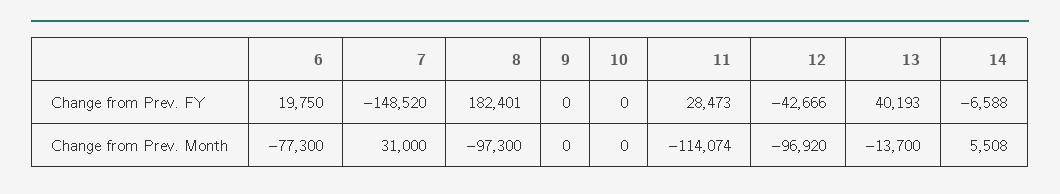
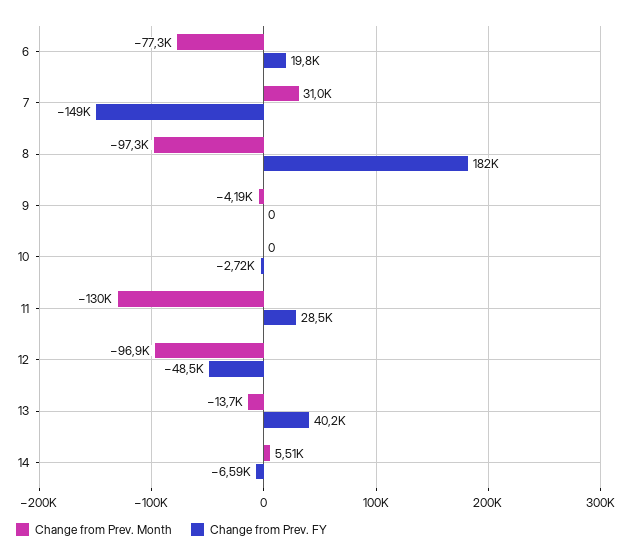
  {
    "Change from Prev. FY": {
      "6": 19750,
      "7": -148520,
      "8": 182401,
      "9": 0,
-     "10": 0,
+     "10": -2720,
      "11": 28473,
-     "12": -42666,
+     "12": -48500,
      "13": 40193,
      "14": -6588
    },
    "Change from Prev. Month": {
      "6": -77300,
      "7": 31000,
      "8": -97300,
-     "9": 0,
+     "9": -4190,
      "10": 0,
-     "11": -114074,
+     "11": -130000,
      "12": -96920,
      "13": -13700,
      "14": 5508
    }
  }

